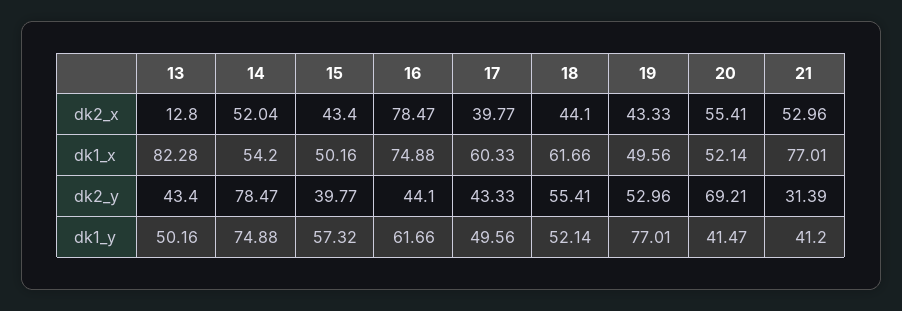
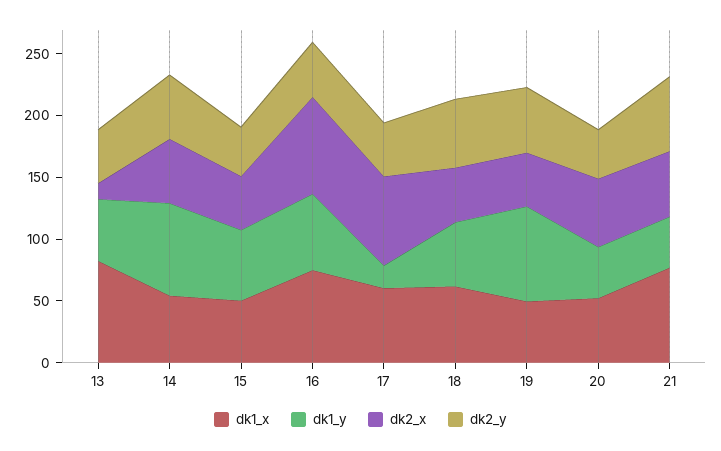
  {
    "dk2_x": {
      "13": 12.8,
      "14": 52.04,
      "15": 43.4,
      "16": 78.47,
-     "17": 39.77,
+     "17": 70,
      "18": 44.1,
      "19": 43.33,
      "20": 55.41,
      "21": 52.96
    },
    "dk1_x": {
      "13": 82.28,
      "14": 54.2,
      "15": 50.16,
      "16": 74.88,
      "17": 60.33,
      "18": 61.66,
      "19": 49.56,
      "20": 52.14,
      "21": 77.01
    },
    "dk2_y": {
      "13": 43.4,
-     "14": 78.47,
+     "14": 50,
      "15": 39.77,
      "16": 44.1,
      "17": 43.33,
      "18": 55.41,
      "19": 52.96,
-     "20": 69.21,
+     "20": 40,
-     "21": 31.39
+     "21": 60
    },
    "dk1_y": {
      "13": 50.16,
      "14": 74.88,
      "15": 57.32,
      "16": 61.66,
-     "17": 49.56,
+     "17": 20,
      "18": 52.14,
      "19": 77.01,
      "20": 41.47,
      "21": 41.2
    }
  }

